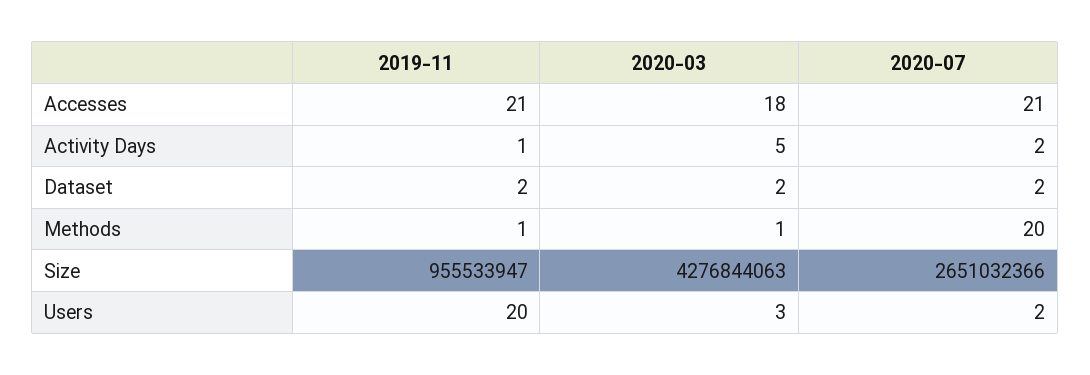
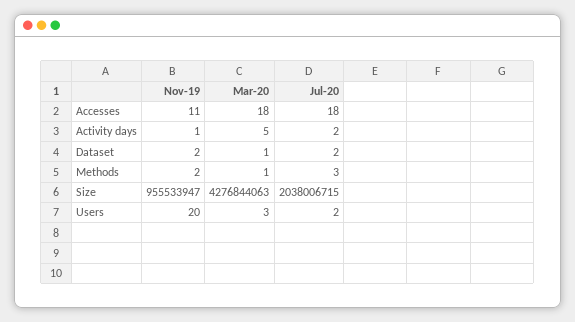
  {
    "2019-11": {
-     "Accesses": 21,
+     "Accesses": 11,
      "Activity Days": 1,
      "Dataset": 2,
-     "Methods": 1,
+     "Methods": 2,
      "Size": 955533947,
      "Users": 20
    },
    "2020-03": {
      "Accesses": 18,
      "Activity Days": 5,
-     "Dataset": 2,
+     "Dataset": 1,
      "Methods": 1,
      "Size": 4276844063,
      "Users": 3
    },
    "2020-07": {
-     "Accesses": 21,
+     "Accesses": 18,
      "Activity Days": 2,
      "Dataset": 2,
-     "Methods": 20,
+     "Methods": 3,
-     "Size": 2651032366,
+     "Size": 2038006715,
      "Users": 2
    }
  }

